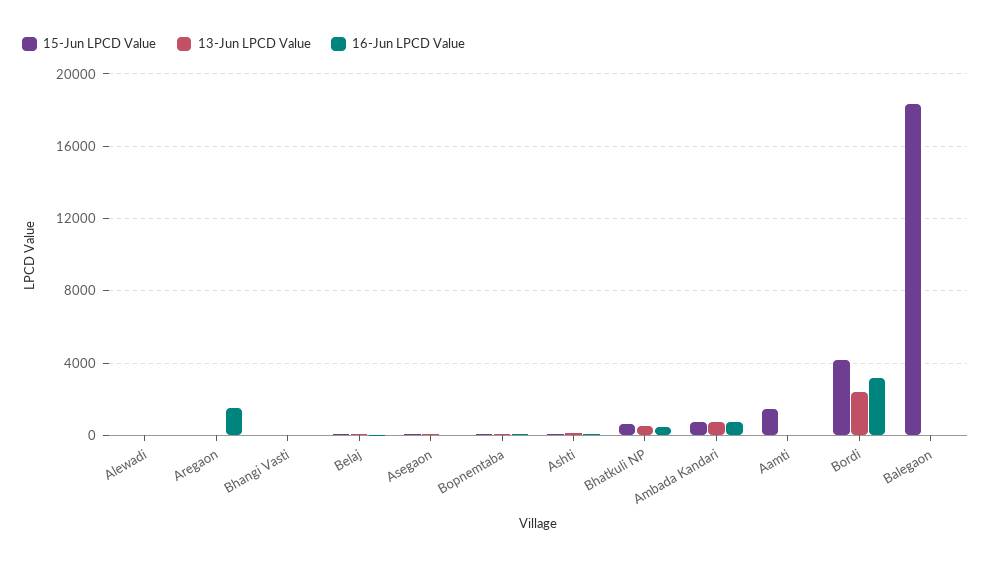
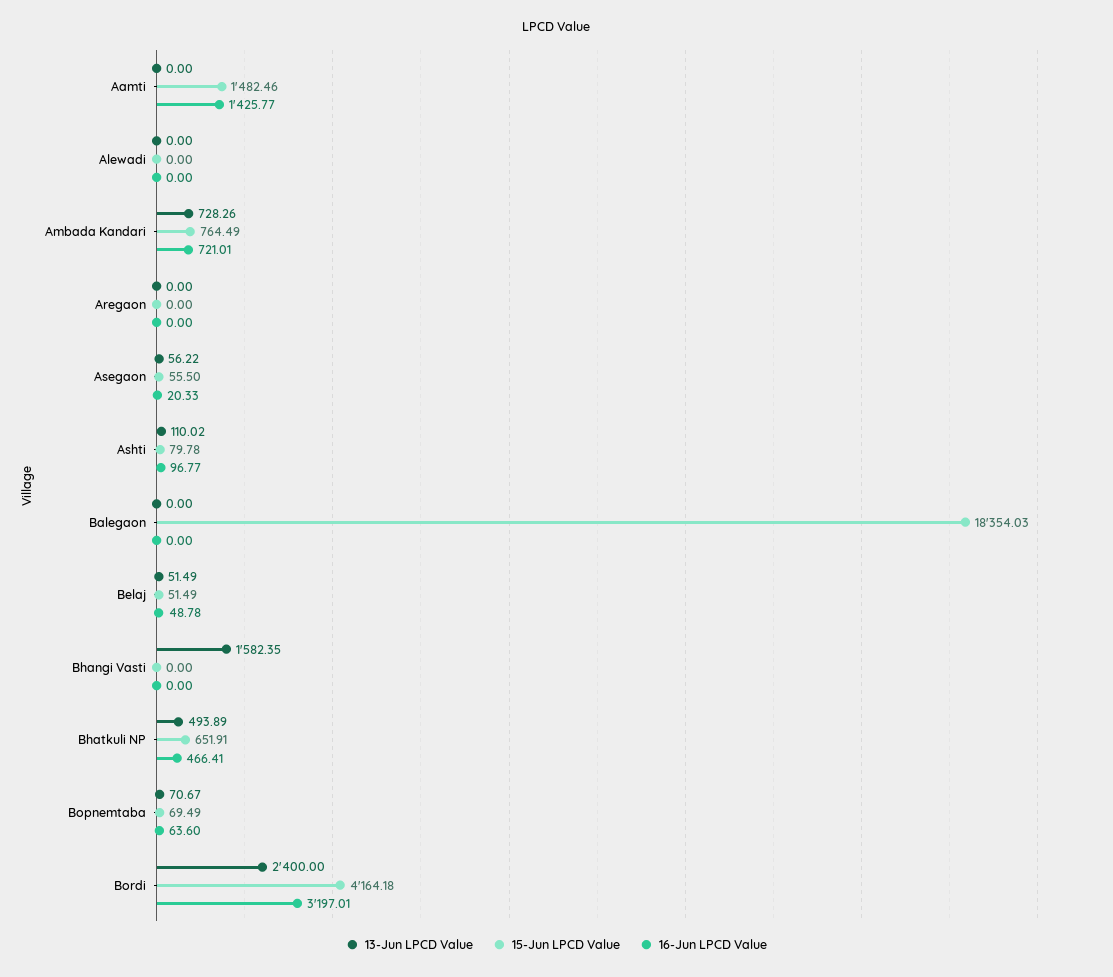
  {
    "15-Jun LPCD Value": {
      "Alewadi": 0,
      "Aregaon": 0,
      "Bhangi Vasti": 0,
      "Belaj": 51.49,
      "Asegaon": 55.5,
      "Bopnemtaba": 69.49,
      "Ashti": 79.78,
      "Bhatkuli NP": 651.91,
      "Ambada Kandari": 764.49,
      "Aamti": 1482.46,
      "Bordi": 4164.18,
      "Balegaon": 18354.03
    },
    "13-Jun LPCD Value": {
      "Alewadi": 0,
      "Aregaon": 0,
-     "Bhangi Vasti": 0,
+     "Bhangi Vasti": 1582.35,
      "Belaj": 51.49,
      "Asegaon": 56.22,
      "Bopnemtaba": 70.67,
      "Ashti": 110.02,
      "Bhatkuli NP": 493.89,
      "Ambada Kandari": 728.26,
      "Aamti": 0,
      "Bordi": 2400,
      "Balegaon": 0
    },
    "16-Jun LPCD Value": {
      "Alewadi": 0,
-     "Aregaon": 1500,
+     "Aregaon": 0,
      "Bhangi Vasti": 0,
      "Belaj": 48.78,
      "Asegaon": 20.33,
      "Bopnemtaba": 63.6,
      "Ashti": 96.77,
      "Bhatkuli NP": 466.41,
      "Ambada Kandari": 721.01,
-     "Aamti": 0,
+     "Aamti": 1425.77,
      "Bordi": 3197.01,
      "Balegaon": 0
    }
  }

